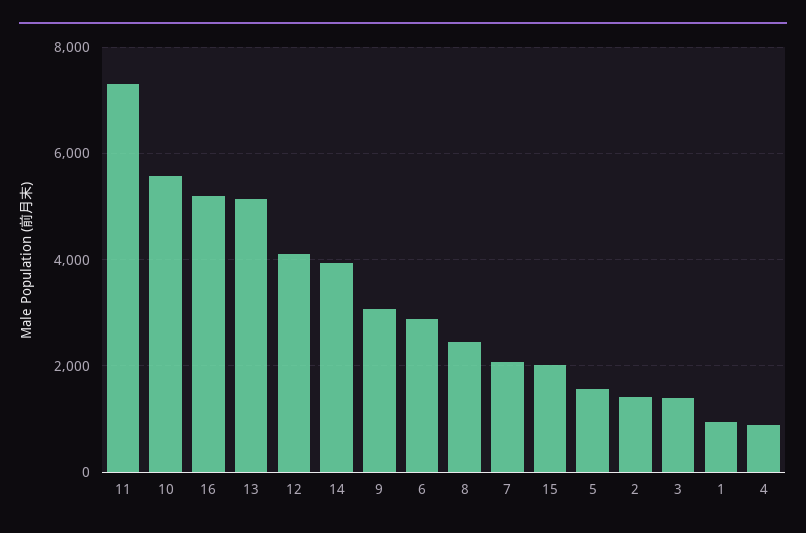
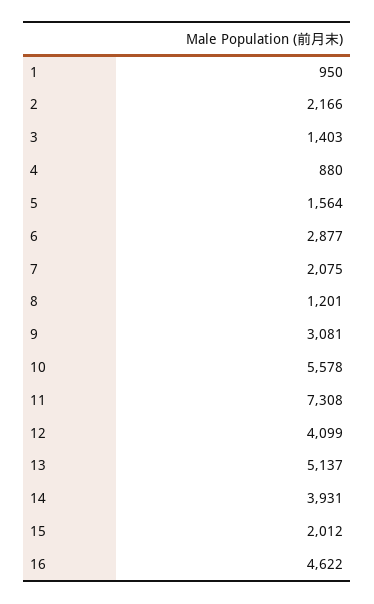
  {
    "11": 7308,
    "10": 5578,
-   "16": 5200,
+   "16": 4622,
    "13": 5137,
    "12": 4099,
    "14": 3931,
    "9": 3081,
    "6": 2877,
-   "8": 2400,
+   "8": 1201,
    "7": 2075,
    "15": 2012,
    "5": 1564,
-   "2": 1400,
+   "2": 2166,
    "3": 1403,
    "1": 950,
    "4": 880
  }

